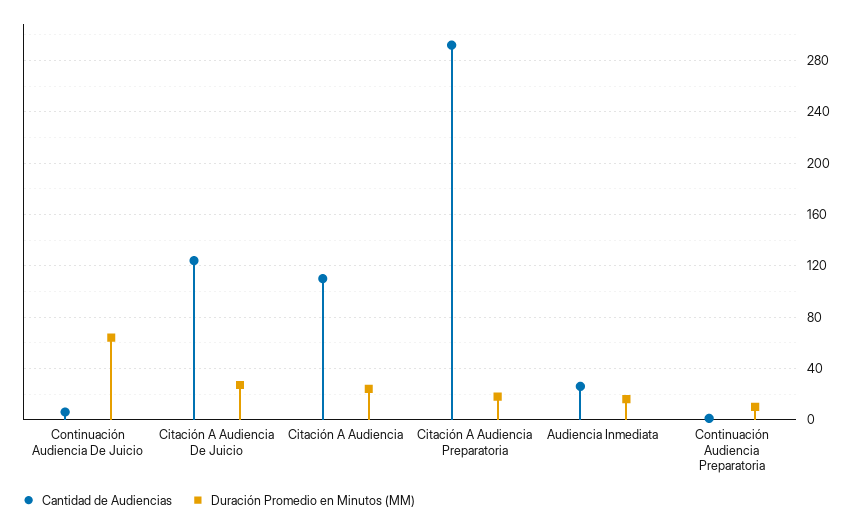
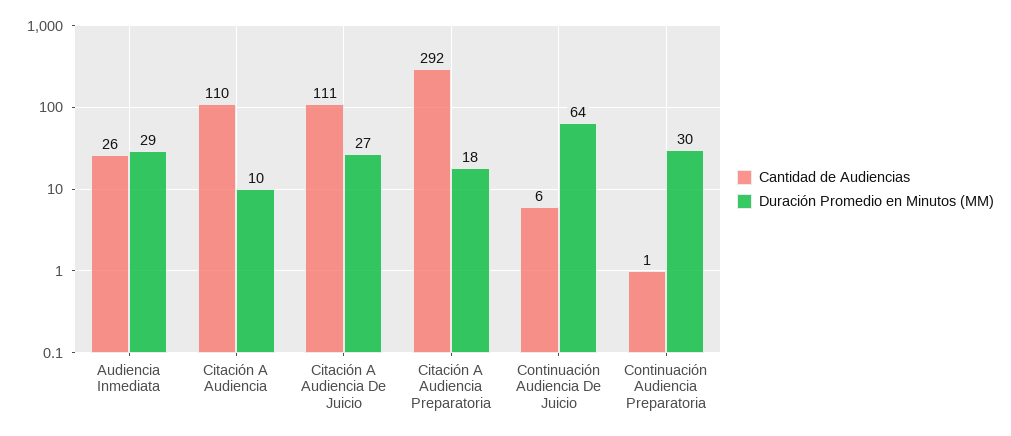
  {
    "Cantidad de Audiencias": {
      "Continuación Audiencia De Juicio": 6,
-     "Citación A Audiencia De Juicio": 125,
+     "Citación A Audiencia De Juicio": 111,
      "Citación A Audiencia": 110,
      "Citación A Audiencia Preparatoria": 292,
      "Audiencia Inmediata": 26,
      "Continuación Audiencia Preparatoria": 1
    },
    "Duración Promedio en Minutos (MM)": {
      "Continuación Audiencia De Juicio": 64,
      "Citación A Audiencia De Juicio": 27,
-     "Citación A Audiencia": 25,
+     "Citación A Audiencia": 10,
      "Citación A Audiencia Preparatoria": 18,
-     "Audiencia Inmediata": 15,
+     "Audiencia Inmediata": 29,
-     "Continuación Audiencia Preparatoria": 10
+     "Continuación Audiencia Preparatoria": 30
    }
  }

